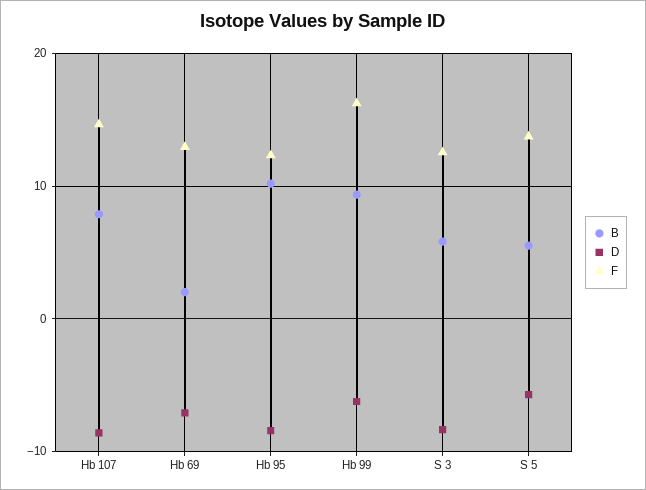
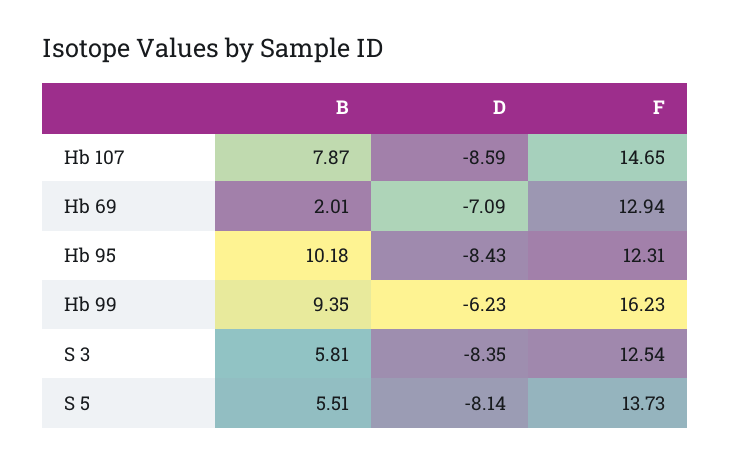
  {
    "B": {
      "Hb 107": 7.87,
      "Hb 69": 2.01,
      "Hb 95": 10.18,
      "Hb 99": 9.35,
      "S 3": 5.81,
      "S 5": 5.51
    },
    "D": {
      "Hb 107": -8.59,
      "Hb 69": -7.09,
      "Hb 95": -8.43,
      "Hb 99": -6.23,
      "S 3": -8.35,
-     "S 5": -6
+     "S 5": -8.14
    },
    "F": {
      "Hb 107": 14.65,
      "Hb 69": 12.94,
      "Hb 95": 12.31,
      "Hb 99": 16.23,
      "S 3": 12.54,
      "S 5": 13.73
    }
  }

